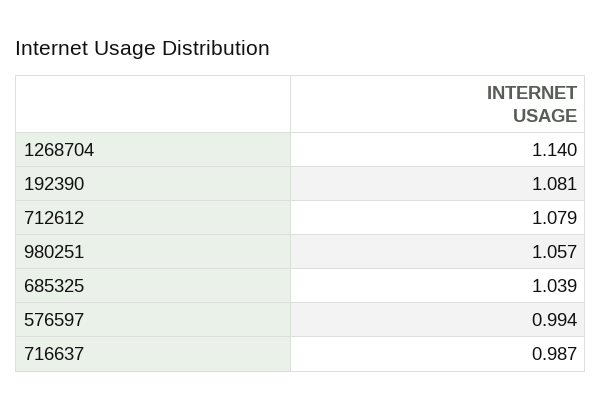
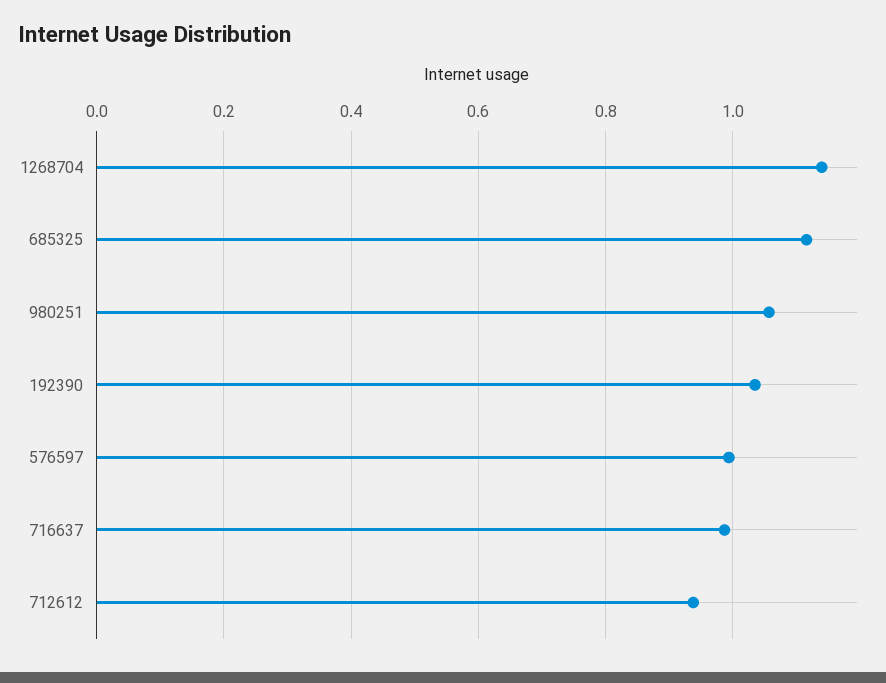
  {
    "1268704": 1.14,
-   "192390": 1.081,
+   "192390": 1.04,
-   "712612": 1.079,
+   "712612": 0.94,
    "980251": 1.057,
-   "685325": 1.039,
+   "685325": 1.12,
    "576597": 0.994,
    "716637": 0.987
  }

